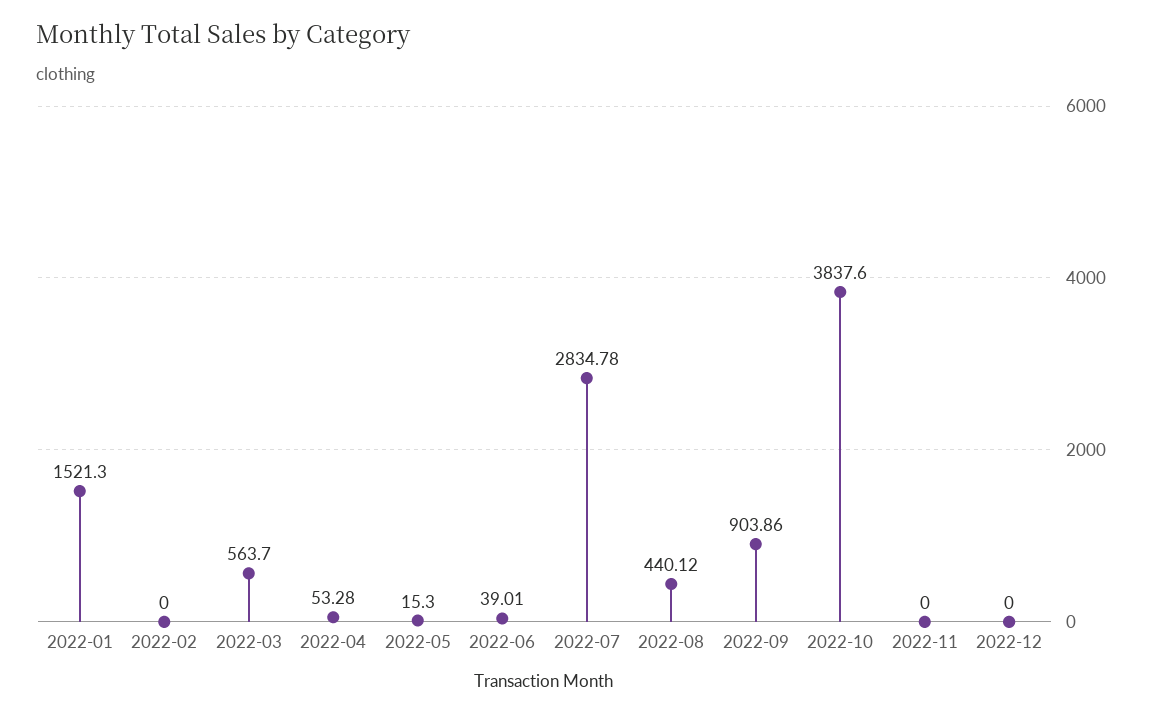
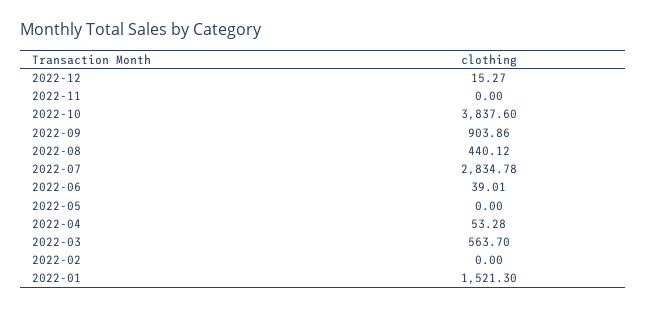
  {
    "2022-01": 1521.3,
    "2022-02": 0,
    "2022-03": 563.7,
    "2022-04": 53.28,
-   "2022-05": 15.3,
+   "2022-05": 0,
    "2022-06": 39.01,
    "2022-07": 2834.78,
    "2022-08": 440.12,
    "2022-09": 903.86,
    "2022-10": 3837.6,
    "2022-11": 0,
-   "2022-12": 0
+   "2022-12": 15.27
  }

